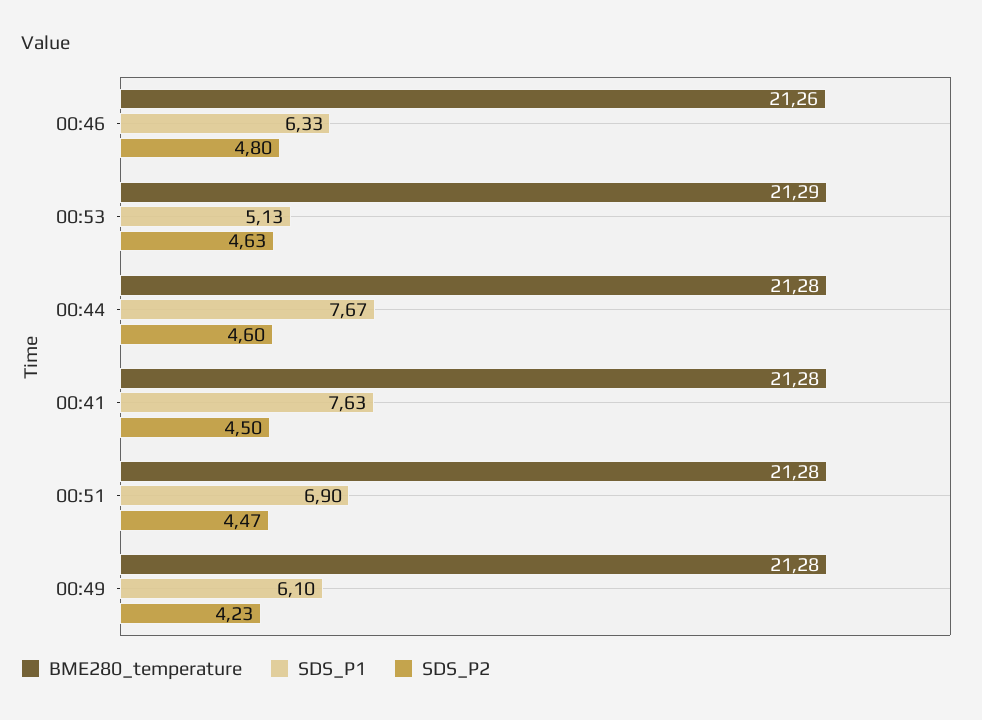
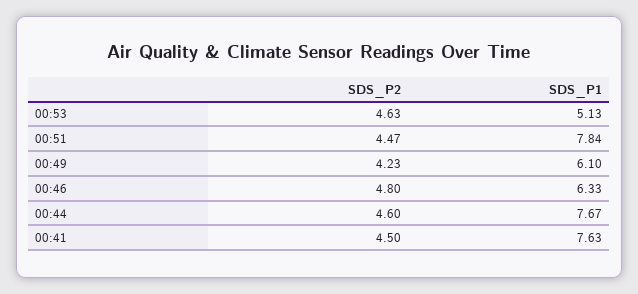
  {
-   "BME280_temperature": {
-     "00:46": 21.26,
-     "00:53": 21.29,
-     "00:44": 21.28,
-     "00:41": 21.28,
-     "00:51": 21.28,
-     "00:49": 21.28
-   },
    "SDS_P1": {
      "00:46": 6.33,
      "00:53": 5.13,
      "00:44": 7.67,
      "00:41": 7.63,
-     "00:51": 6.9,
+     "00:51": 7.84,
      "00:49": 6.1
    },
    "SDS_P2": {
      "00:46": 4.8,
      "00:53": 4.63,
      "00:44": 4.6,
      "00:41": 4.5,
      "00:51": 4.47,
      "00:49": 4.23
    }
  }

